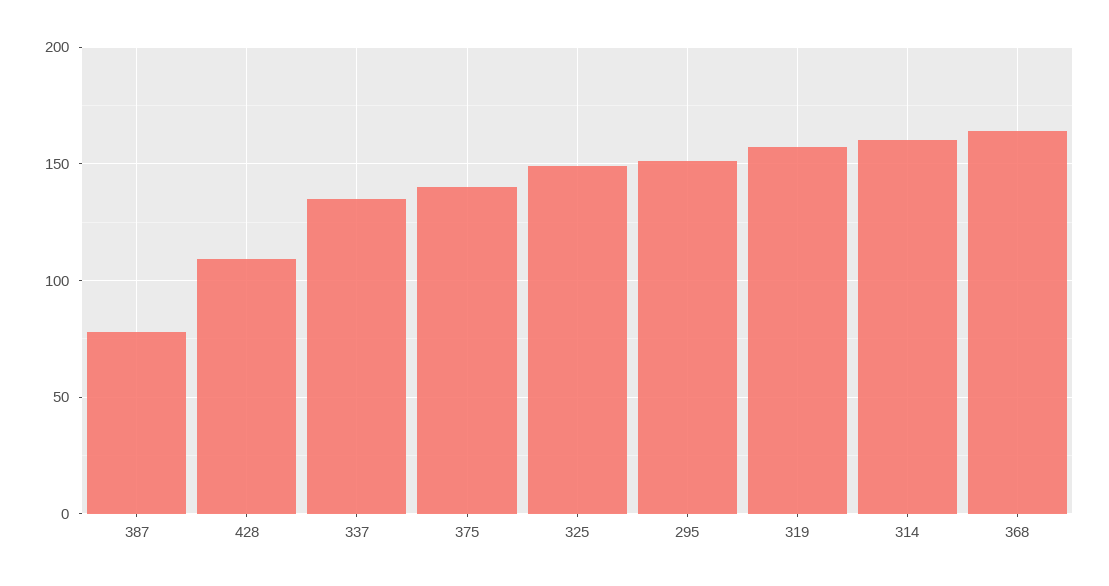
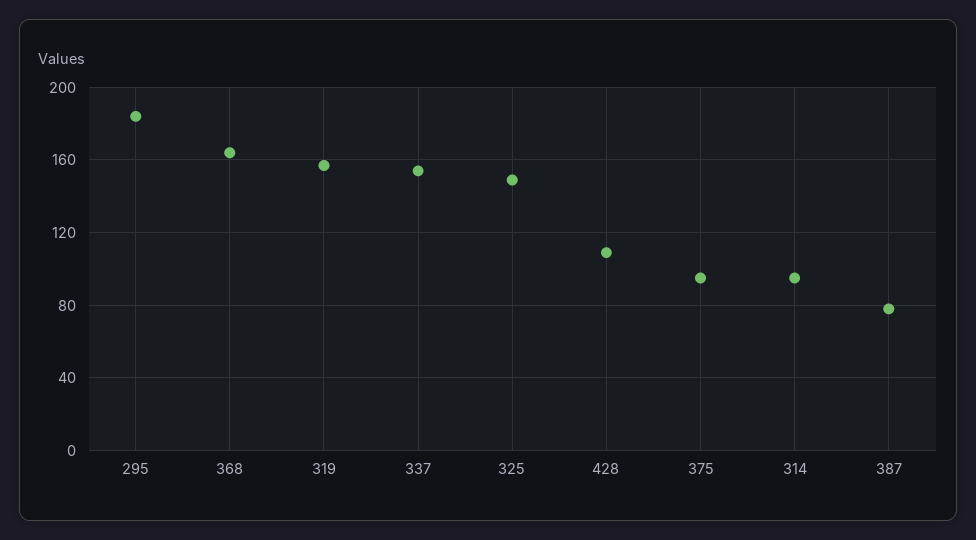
  {
    "387": 80,
    "428": 110,
-   "337": 135,
+   "337": 155,
-   "375": 140,
+   "375": 95,
    "325": 150,
-   "295": 150,
+   "295": 185,
    "319": 155,
-   "314": 160,
+   "314": 95,
    "368": 165
  }

